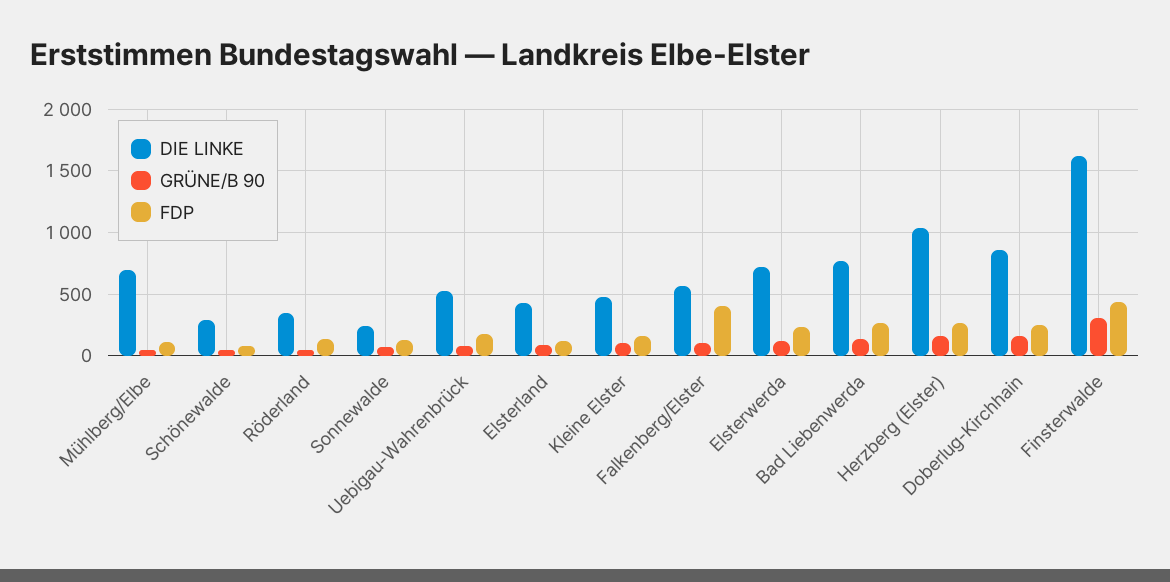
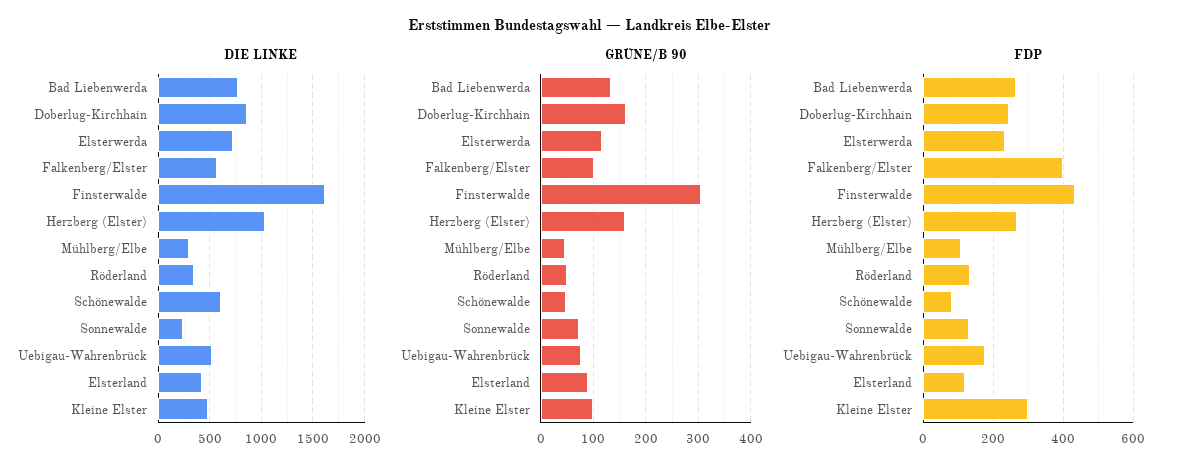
  {
    "DIE LINKE": {
-     "Mühlberg/Elbe": 700,
+     "Mühlberg/Elbe": 300,
-     "Schönewalde": 300,
+     "Schönewalde": 600,
      "Röderland": 350,
      "Sonnewalde": 250,
      "Uebigau-Wahrenbrück": 500,
      "Elsterland": 450,
      "Kleine Elster": 500,
      "Falkenberg/Elster": 550,
      "Elsterwerda": 700,
      "Bad Liebenwerda": 750,
      "Herzberg (Elster)": 1050,
      "Doberlug-Kirchhain": 850,
      "Finsterwalde": 1600
    },
    "GRÜNE/B 90": {
      "Mühlberg/Elbe": 40,
      "Schönewalde": 40,
      "Röderland": 60,
      "Sonnewalde": 80,
      "Uebigau-Wahrenbrück": 80,
      "Elsterland": 100,
      "Kleine Elster": 100,
      "Falkenberg/Elster": 100,
      "Elsterwerda": 120,
      "Bad Liebenwerda": 140,
      "Herzberg (Elster)": 160,
      "Doberlug-Kirchhain": 160,
      "Finsterwalde": 300
    },
    "FDP": {
      "Mühlberg/Elbe": 100,
      "Schönewalde": 80,
      "Röderland": 140,
      "Sonnewalde": 140,
      "Uebigau-Wahrenbrück": 180,
      "Elsterland": 120,
-     "Kleine Elster": 150,
+     "Kleine Elster": 300,
      "Falkenberg/Elster": 400,
      "Elsterwerda": 240,
      "Bad Liebenwerda": 260,
      "Herzberg (Elster)": 260,
      "Doberlug-Kirchhain": 240,
      "Finsterwalde": 440
    }
  }

